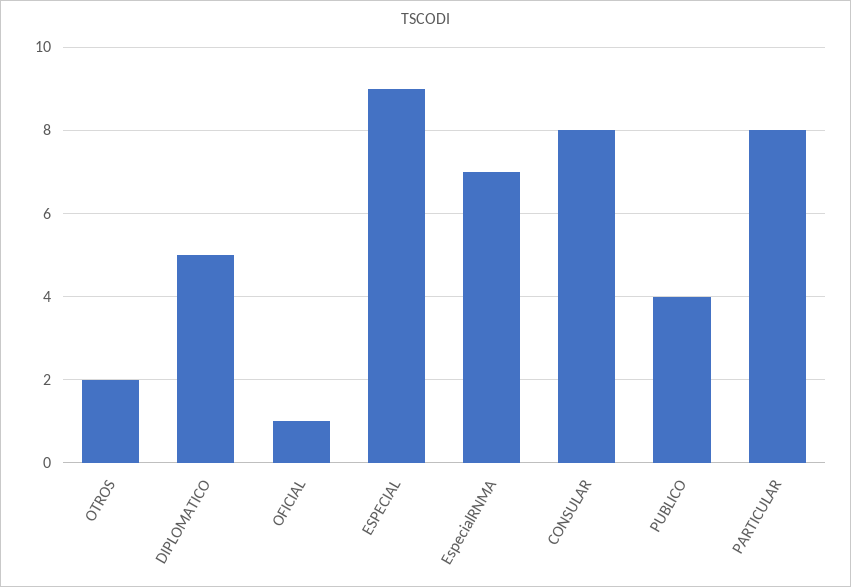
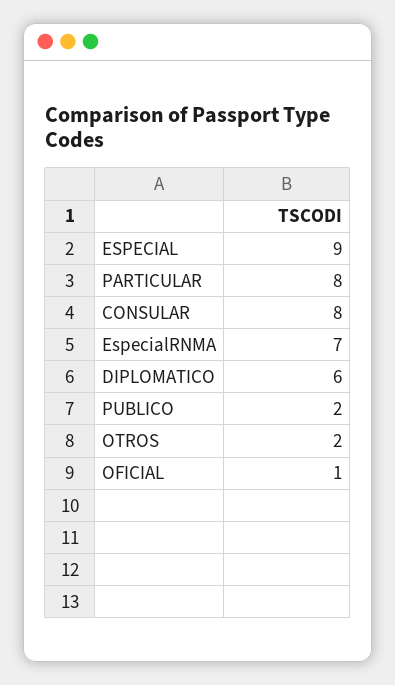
  {
    "OTROS": 2,
-   "DIPLOMATICO": 5,
+   "DIPLOMATICO": 6,
    "OFICIAL": 1,
    "ESPECIAL": 9,
    "EspecialRNMA": 7,
    "CONSULAR": 8,
-   "PUBLICO": 4,
+   "PUBLICO": 2,
    "PARTICULAR": 8
  }

